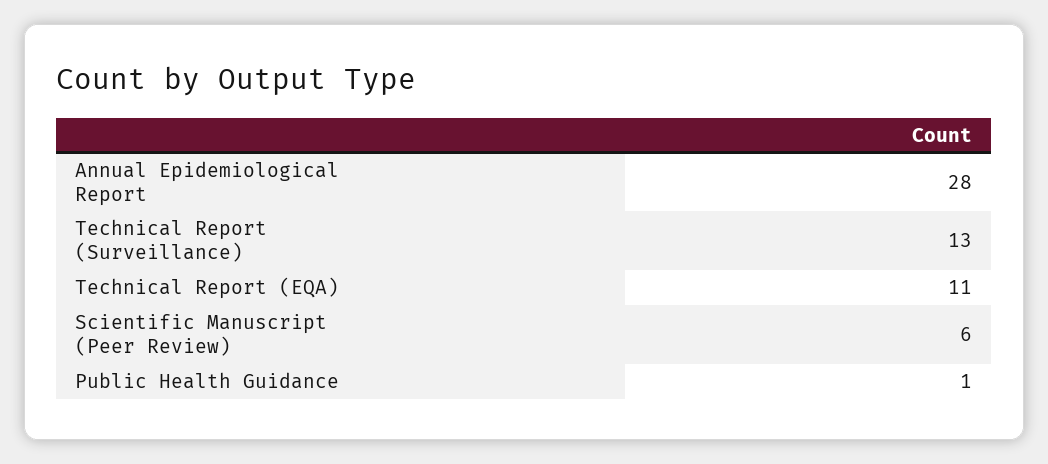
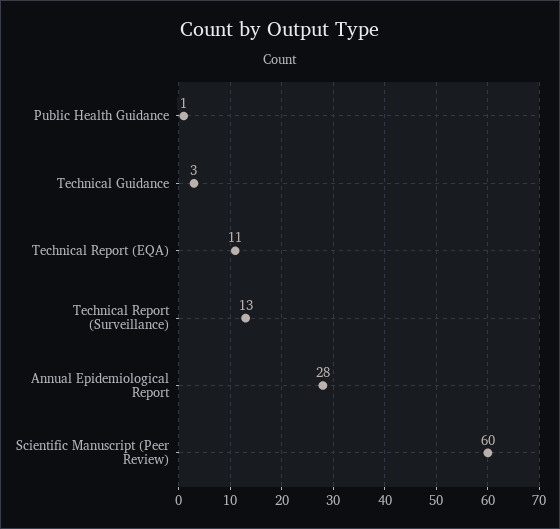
  {
    "Annual Epidemiological Report": 28,
    "Technical Report (Surveillance)": 13,
    "Technical Report (EQA)": 11,
-   "Scientific Manuscript (Peer Review)": 6,
+   "Scientific Manuscript (Peer Review)": 60,
-   "Public Health Guidance": 1
+   "Public Health Guidance": 1,
+   "Technical Guidance": 3
  }

